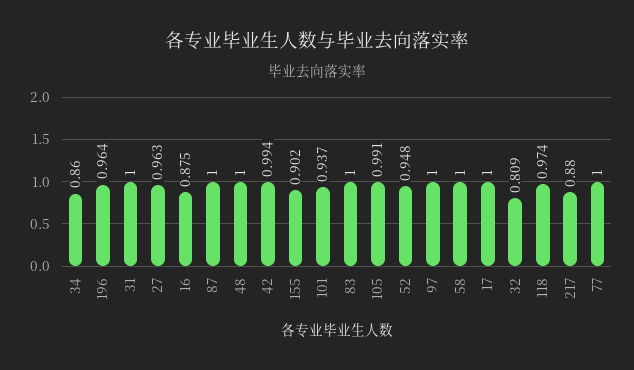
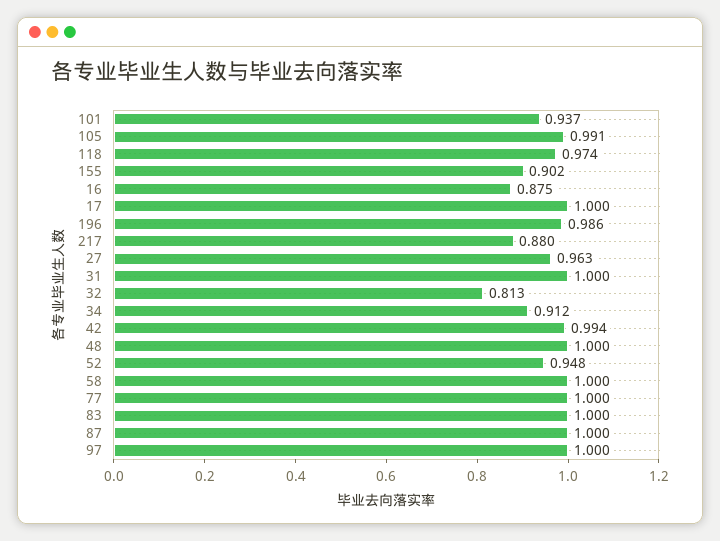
  {
-   "34": 0.86,
+   "34": 0.912,
-   "196": 0.964,
+   "196": 0.986,
    "31": 1,
    "27": 0.963,
    "16": 0.875,
    "87": 1,
    "48": 1,
    "42": 0.994,
    "155": 0.902,
    "101": 0.937,
    "83": 1,
    "105": 0.991,
    "52": 0.948,
    "97": 1,
    "58": 1,
    "17": 1,
-   "32": 0.809,
+   "32": 0.813,
    "118": 0.974,
    "217": 0.88,
    "77": 1
  }

